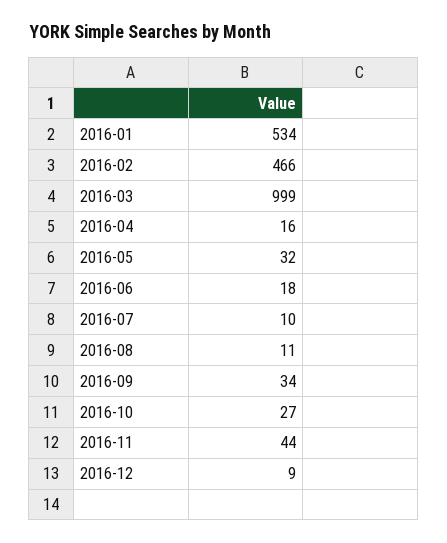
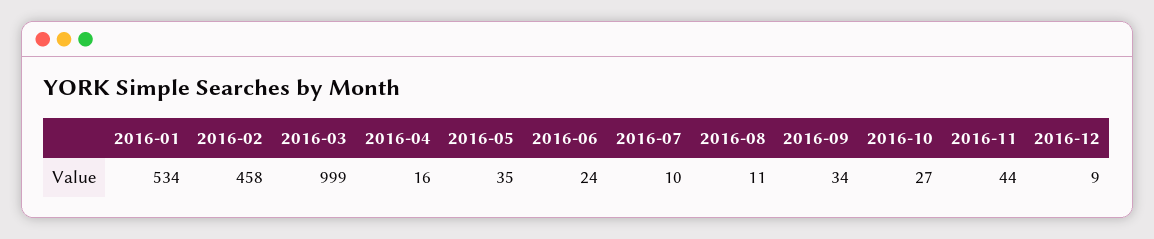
  {
    "2016-01": 534,
-   "2016-02": 466,
+   "2016-02": 458,
    "2016-03": 999,
    "2016-04": 16,
-   "2016-05": 32,
+   "2016-05": 35,
-   "2016-06": 18,
+   "2016-06": 24,
    "2016-07": 10,
    "2016-08": 11,
    "2016-09": 34,
    "2016-10": 27,
    "2016-11": 44,
    "2016-12": 9
  }

